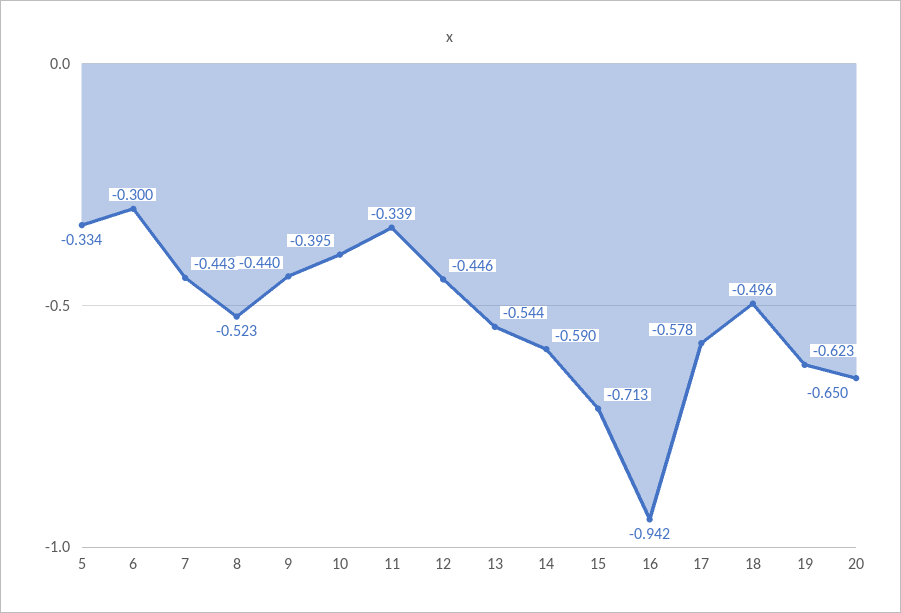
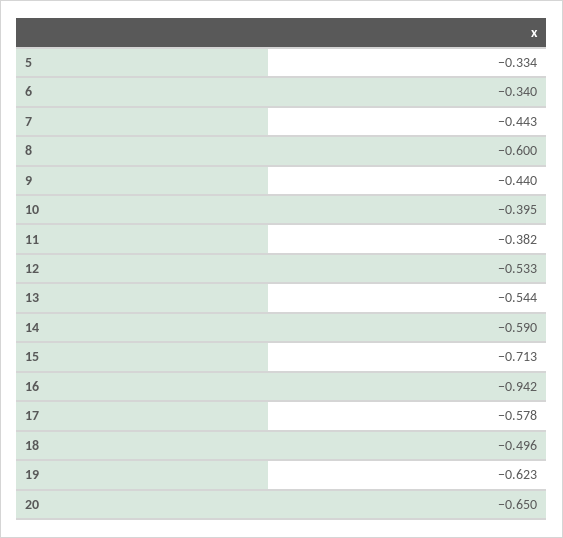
  {
    "5": -0.334,
-   "6": -0.3,
+   "6": -0.34,
    "7": -0.443,
-   "8": -0.523,
+   "8": -0.6,
    "9": -0.44,
    "10": -0.395,
-   "11": -0.339,
+   "11": -0.382,
-   "12": -0.446,
+   "12": -0.533,
    "13": -0.544,
    "14": -0.59,
    "15": -0.713,
    "16": -0.942,
    "17": -0.578,
    "18": -0.496,
    "19": -0.623,
    "20": -0.65
  }

